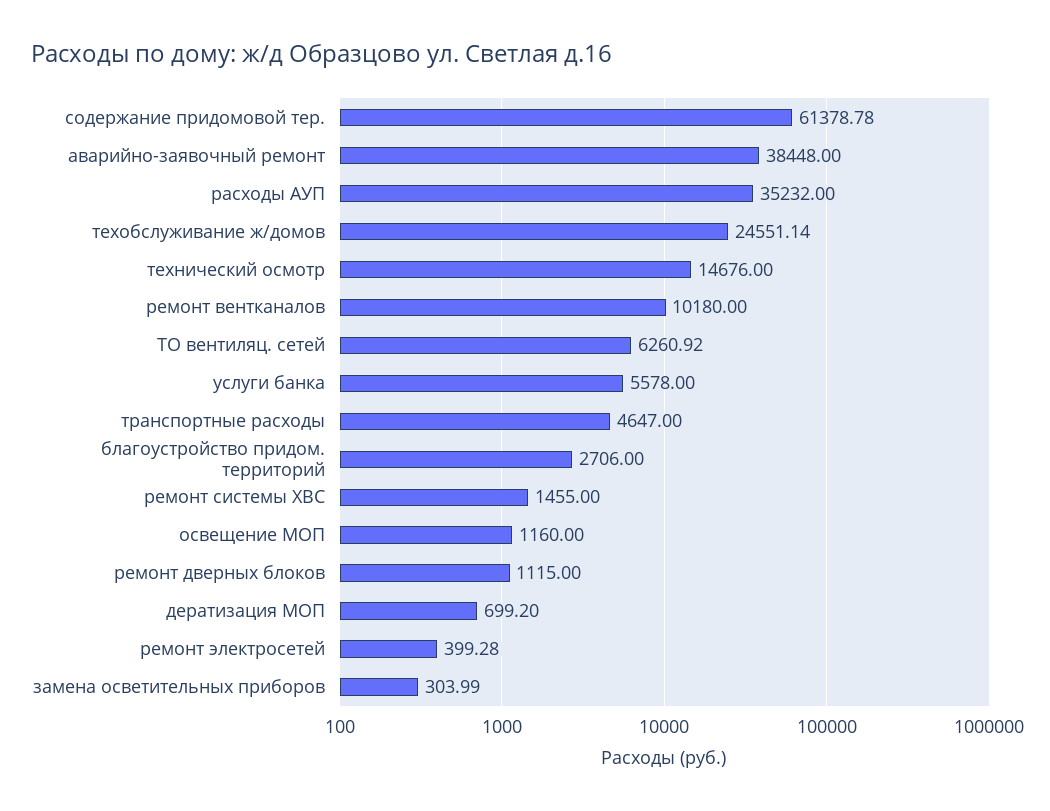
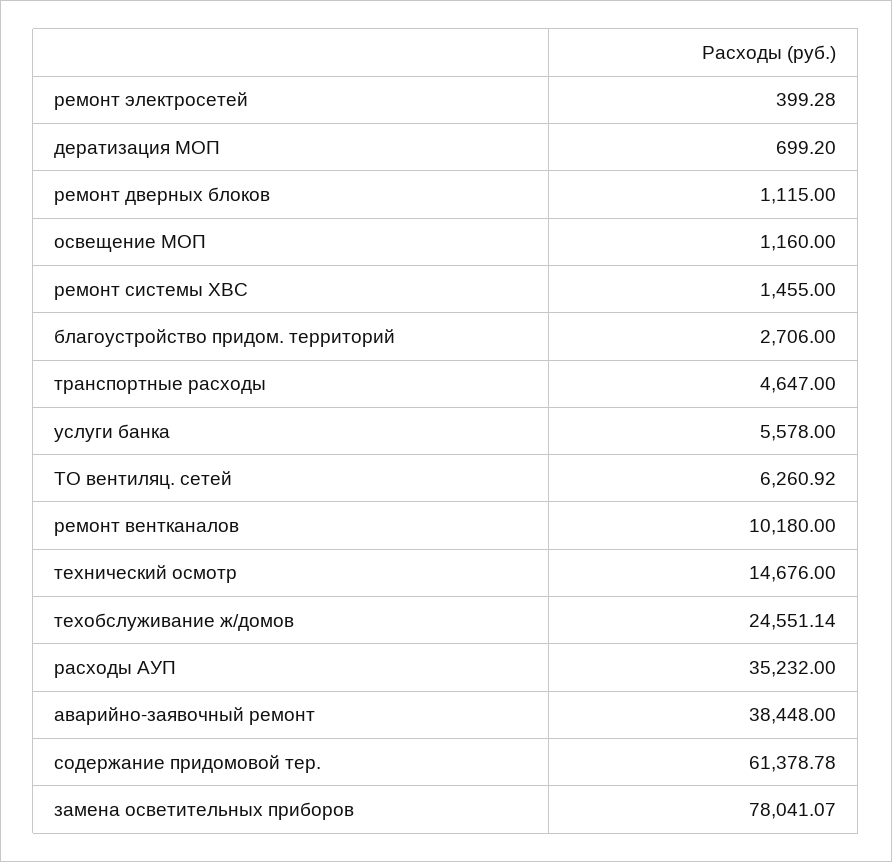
  {
    "содержание придомовой тер.": 61378.78,
    "аварийно-заявочный ремонт": 38448,
    "расходы АУП": 35232,
    "техобслуживание ж/домов": 24551.14,
    "технический осмотр": 14676,
    "ремонт вентканалов": 10180,
    "ТО вентиляц. сетей": 6260.92,
    "услуги банка": 5578,
    "транспортные расходы": 4647,
    "благоустройство придом. территорий": 2706,
    "ремонт системы ХВС": 1455,
    "освещение МОП": 1160,
    "ремонт дверных блоков": 1115,
    "дератизация МОП": 699.2,
    "ремонт электросетей": 399.28,
-   "замена осветительных приборов": 303.99
+   "замена осветительных приборов": 78041.07
  }

